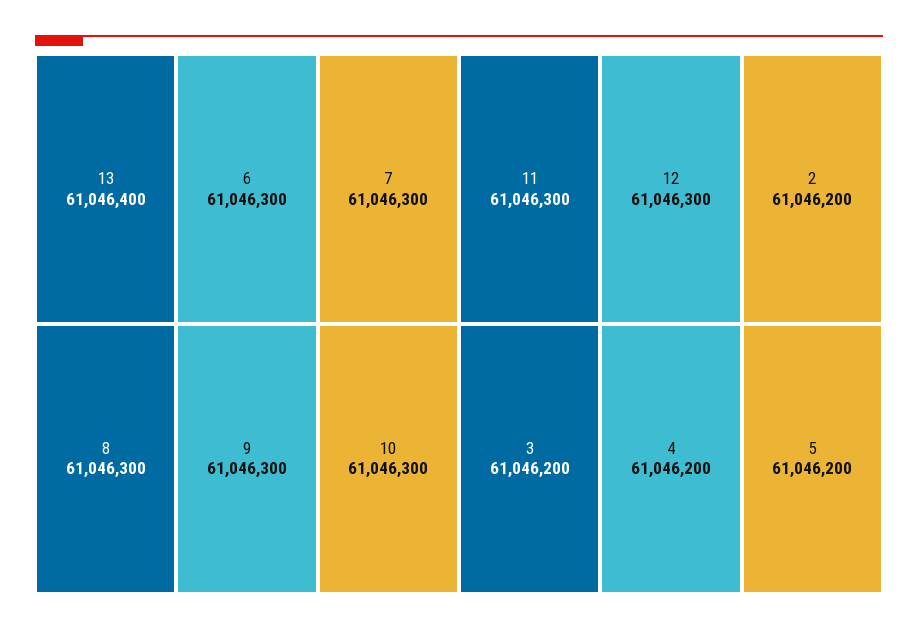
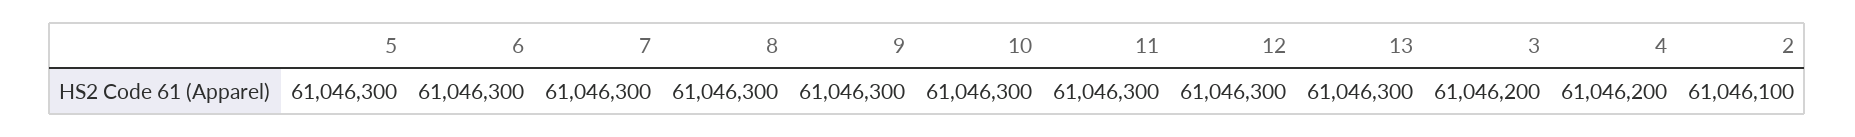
  {
-   "13": 61046400,
+   "13": 61046300,
    "6": 61046300,
    "7": 61046300,
    "8": 61046300,
    "9": 61046300,
    "10": 61046300,
    "11": 61046300,
    "12": 61046300,
-   "2": 61046200,
+   "2": 61046100,
    "3": 61046200,
    "4": 61046200,
-   "5": 61046200
+   "5": 61046300
  }

